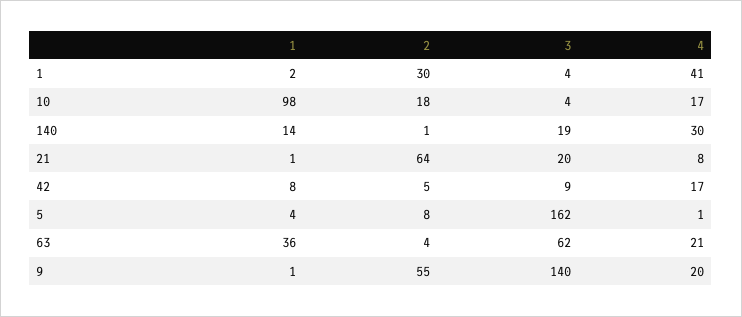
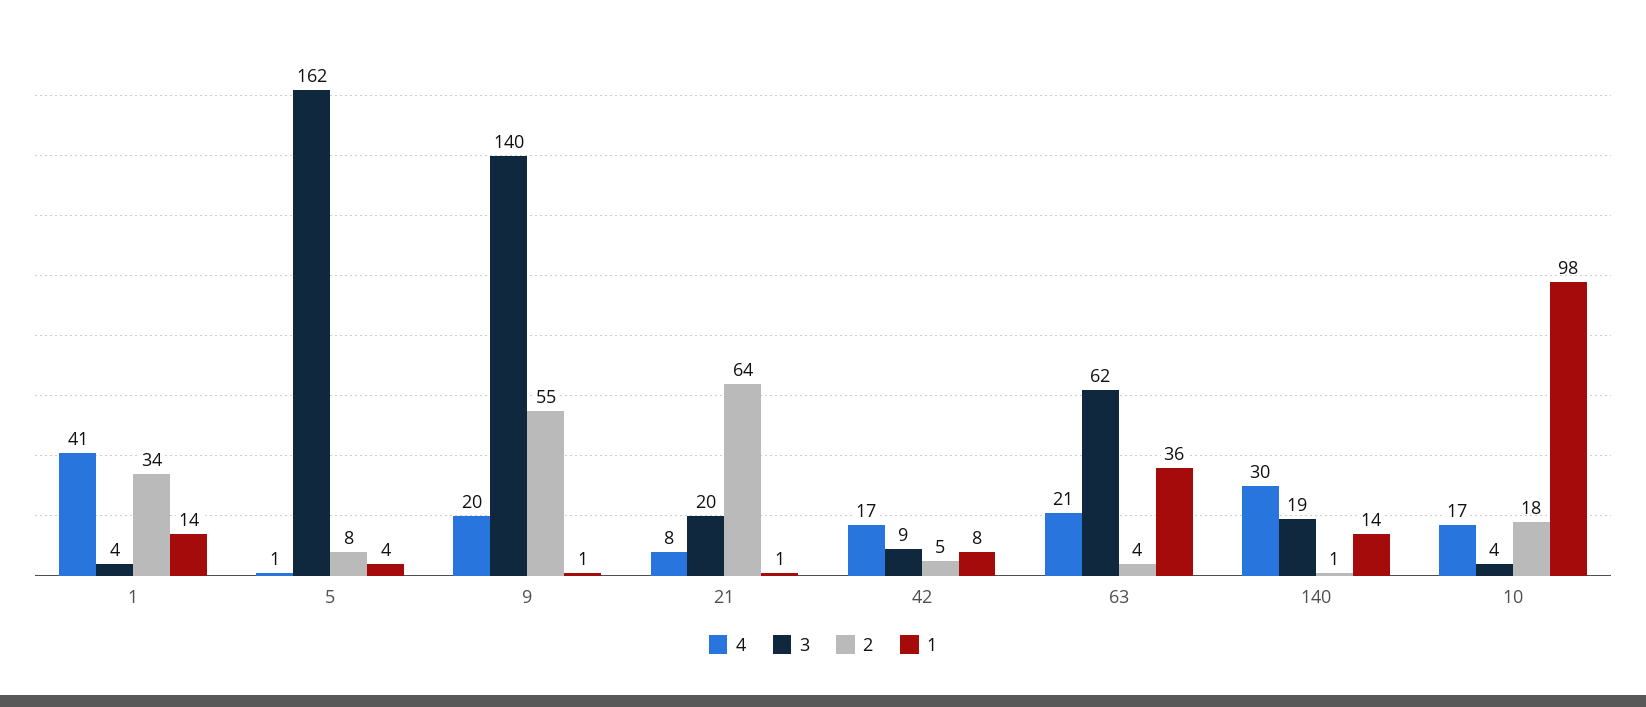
  {
    "1": {
-     "1": 2,
+     "1": 14,
      "10": 98,
      "140": 14,
      "21": 1,
      "42": 8,
      "5": 4,
      "63": 36,
      "9": 1
    },
    "2": {
-     "1": 30,
+     "1": 34,
      "10": 18,
      "140": 1,
      "21": 64,
      "42": 5,
      "5": 8,
      "63": 4,
      "9": 55
    },
    "3": {
      "1": 4,
      "10": 4,
      "140": 19,
      "21": 20,
      "42": 9,
      "5": 162,
      "63": 62,
      "9": 140
    },
    "4": {
      "1": 41,
      "10": 17,
      "140": 30,
      "21": 8,
      "42": 17,
      "5": 1,
      "63": 21,
      "9": 20
    }
  }

